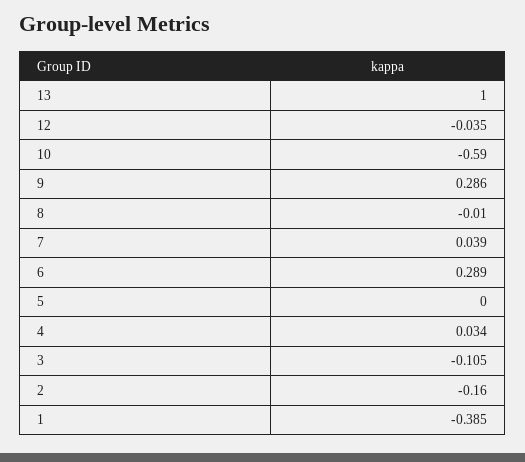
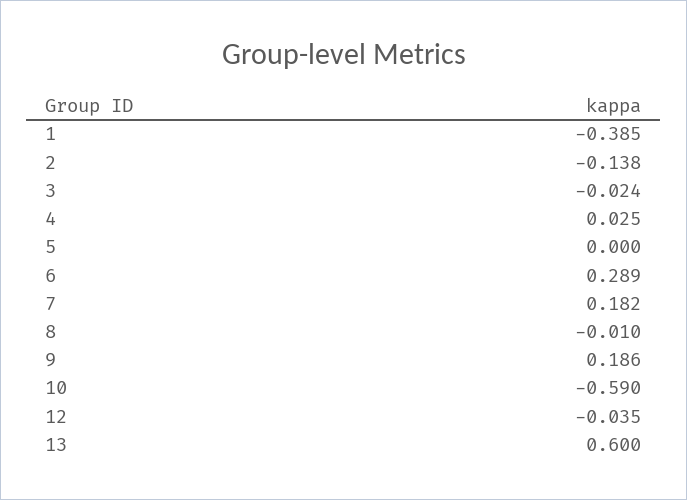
  {
-   "13": 1,
+   "13": 0.6,
    "12": -0.035,
    "10": -0.59,
-   "9": 0.286,
+   "9": 0.186,
    "8": -0.01,
-   "7": 0.039,
+   "7": 0.182,
    "6": 0.289,
    "5": 0,
-   "4": 0.034,
+   "4": 0.025,
-   "3": -0.105,
+   "3": -0.024,
-   "2": -0.16,
+   "2": -0.138,
    "1": -0.385
  }

